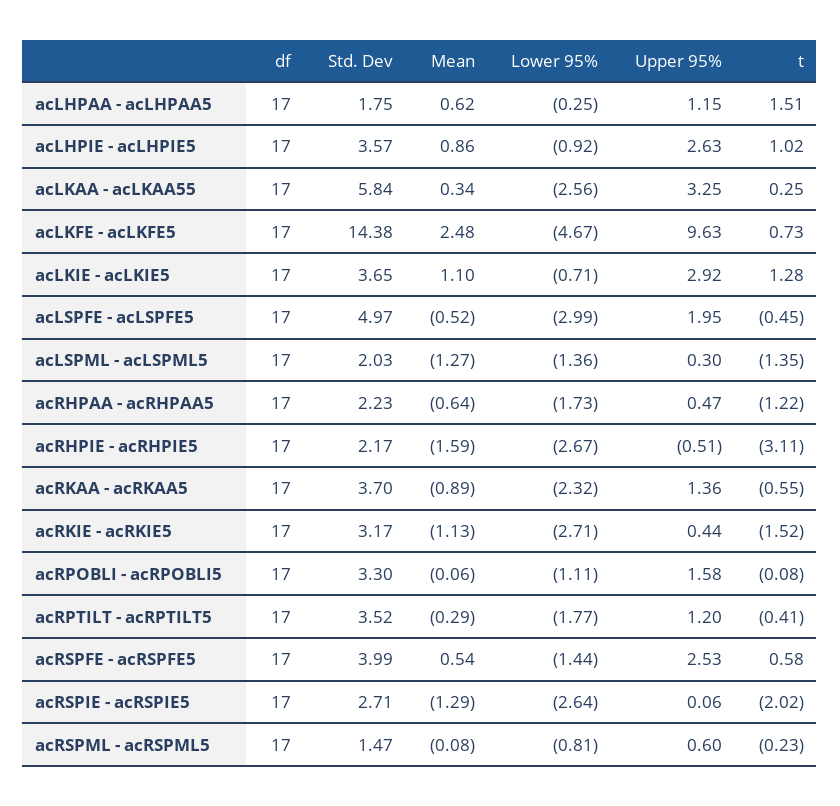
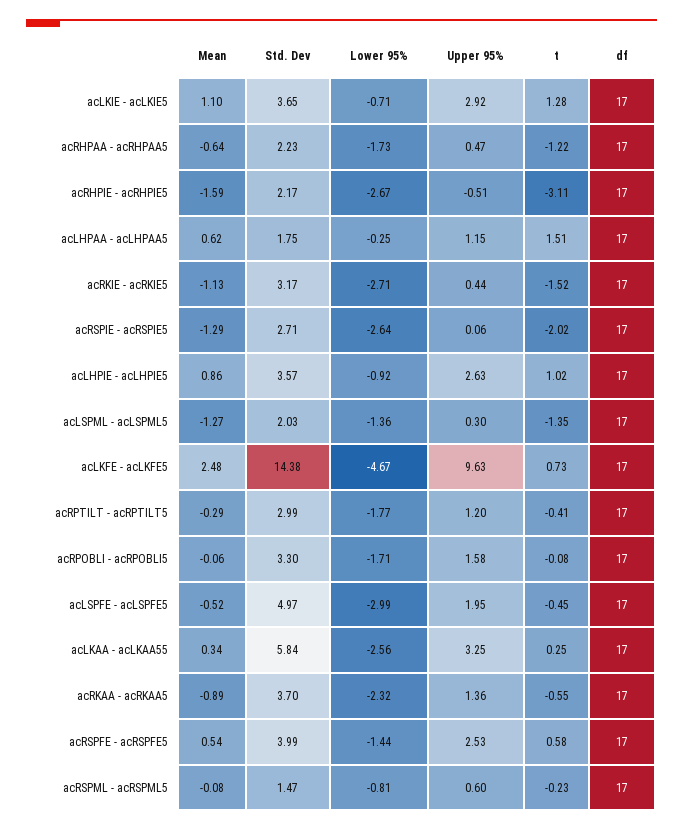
  {
    "df": {
      "acLHPAA - acLHPAA5": 17,
      "acLHPIE - acLHPIE5": 17,
      "acLKAA - acLKAA55": 17,
      "acLKFE - acLKFE5": 17,
      "acLKIE - acLKIE5": 17,
      "acLSPFE - acLSPFE5": 17,
      "acLSPML - acLSPML5": 17,
      "acRHPAA - acRHPAA5": 17,
      "acRHPIE - acRHPIE5": 17,
      "acRKAA - acRKAA5": 17,
      "acRKIE - acRKIE5": 17,
      "acRPOBLI - acRPOBLI5": 17,
      "acRPTILT - acRPTILT5": 17,
      "acRSPFE - acRSPFE5": 17,
      "acRSPIE - acRSPIE5": 17,
      "acRSPML - acRSPML5": 17
    },
    "Std. Dev": {
      "acLHPAA - acLHPAA5": 1.75,
      "acLHPIE - acLHPIE5": 3.57,
      "acLKAA - acLKAA55": 5.84,
      "acLKFE - acLKFE5": 14.38,
      "acLKIE - acLKIE5": 3.65,
      "acLSPFE - acLSPFE5": 4.97,
      "acLSPML - acLSPML5": 2.03,
      "acRHPAA - acRHPAA5": 2.23,
      "acRHPIE - acRHPIE5": 2.17,
      "acRKAA - acRKAA5": 3.7,
      "acRKIE - acRKIE5": 3.17,
      "acRPOBLI - acRPOBLI5": 3.3,
-     "acRPTILT - acRPTILT5": 3.52,
+     "acRPTILT - acRPTILT5": 2.99,
      "acRSPFE - acRSPFE5": 3.99,
      "acRSPIE - acRSPIE5": 2.71,
      "acRSPML - acRSPML5": 1.47
    },
    "Mean": {
      "acLHPAA - acLHPAA5": 0.62,
      "acLHPIE - acLHPIE5": 0.86,
      "acLKAA - acLKAA55": 0.34,
      "acLKFE - acLKFE5": 2.48,
      "acLKIE - acLKIE5": 1.1,
      "acLSPFE - acLSPFE5": -0.52,
      "acLSPML - acLSPML5": -1.27,
      "acRHPAA - acRHPAA5": -0.64,
      "acRHPIE - acRHPIE5": -1.59,
      "acRKAA - acRKAA5": -0.89,
      "acRKIE - acRKIE5": -1.13,
      "acRPOBLI - acRPOBLI5": -0.06,
      "acRPTILT - acRPTILT5": -0.29,
      "acRSPFE - acRSPFE5": 0.54,
      "acRSPIE - acRSPIE5": -1.29,
      "acRSPML - acRSPML5": -0.08
    },
    "Lower 95%": {
      "acLHPAA - acLHPAA5": -0.25,
      "acLHPIE - acLHPIE5": -0.92,
      "acLKAA - acLKAA55": -2.56,
      "acLKFE - acLKFE5": -4.67,
      "acLKIE - acLKIE5": -0.71,
      "acLSPFE - acLSPFE5": -2.99,
      "acLSPML - acLSPML5": -1.36,
      "acRHPAA - acRHPAA5": -1.73,
      "acRHPIE - acRHPIE5": -2.67,
      "acRKAA - acRKAA5": -2.32,
      "acRKIE - acRKIE5": -2.71,
-     "acRPOBLI - acRPOBLI5": -1.11,
+     "acRPOBLI - acRPOBLI5": -1.71,
      "acRPTILT - acRPTILT5": -1.77,
      "acRSPFE - acRSPFE5": -1.44,
      "acRSPIE - acRSPIE5": -2.64,
      "acRSPML - acRSPML5": -0.81
    },
    "Upper 95%": {
      "acLHPAA - acLHPAA5": 1.15,
      "acLHPIE - acLHPIE5": 2.63,
      "acLKAA - acLKAA55": 3.25,
      "acLKFE - acLKFE5": 9.63,
      "acLKIE - acLKIE5": 2.92,
      "acLSPFE - acLSPFE5": 1.95,
      "acLSPML - acLSPML5": 0.3,
      "acRHPAA - acRHPAA5": 0.47,
      "acRHPIE - acRHPIE5": -0.51,
      "acRKAA - acRKAA5": 1.36,
      "acRKIE - acRKIE5": 0.44,
      "acRPOBLI - acRPOBLI5": 1.58,
      "acRPTILT - acRPTILT5": 1.2,
      "acRSPFE - acRSPFE5": 2.53,
      "acRSPIE - acRSPIE5": 0.06,
      "acRSPML - acRSPML5": 0.6
    },
    "t": {
      "acLHPAA - acLHPAA5": 1.51,
      "acLHPIE - acLHPIE5": 1.02,
      "acLKAA - acLKAA55": 0.25,
      "acLKFE - acLKFE5": 0.73,
      "acLKIE - acLKIE5": 1.28,
      "acLSPFE - acLSPFE5": -0.45,
      "acLSPML - acLSPML5": -1.35,
      "acRHPAA - acRHPAA5": -1.22,
      "acRHPIE - acRHPIE5": -3.11,
      "acRKAA - acRKAA5": -0.55,
      "acRKIE - acRKIE5": -1.52,
      "acRPOBLI - acRPOBLI5": -0.08,
      "acRPTILT - acRPTILT5": -0.41,
      "acRSPFE - acRSPFE5": 0.58,
      "acRSPIE - acRSPIE5": -2.02,
      "acRSPML - acRSPML5": -0.23
    }
  }

